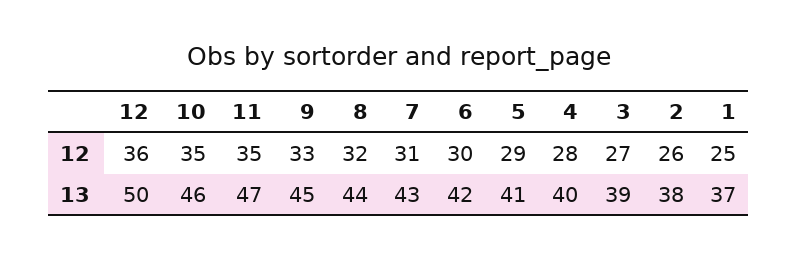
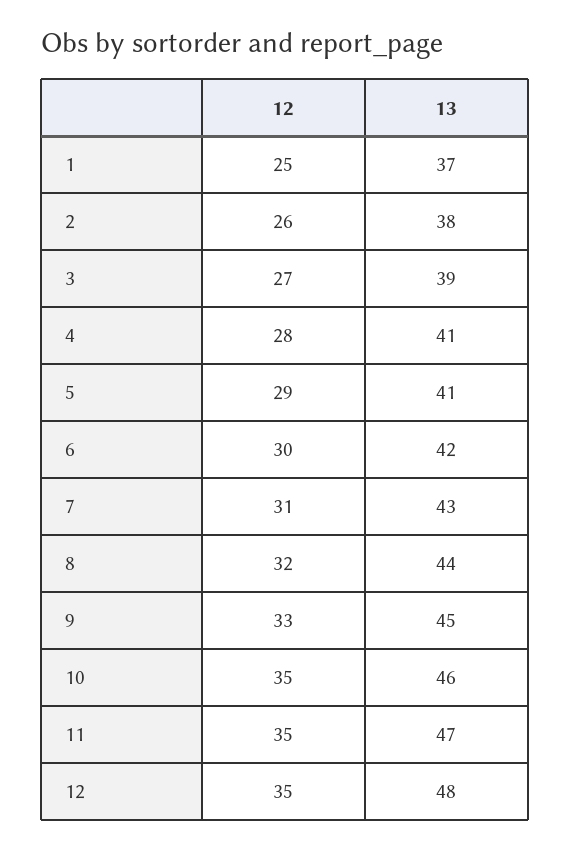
  {
    "12": {
-     "12": 36,
+     "12": 35,
-     "13": 50
+     "13": 48
    },
    "10": {
      "12": 35,
      "13": 46
    },
    "11": {
      "12": 35,
      "13": 47
    },
    "9": {
      "12": 33,
      "13": 45
    },
    "8": {
      "12": 32,
      "13": 44
    },
    "7": {
      "12": 31,
      "13": 43
    },
    "6": {
      "12": 30,
      "13": 42
    },
    "5": {
      "12": 29,
      "13": 41
    },
    "4": {
      "12": 28,
-     "13": 40
+     "13": 41
    },
    "3": {
      "12": 27,
      "13": 39
    },
    "2": {
      "12": 26,
      "13": 38
    },
    "1": {
      "12": 25,
      "13": 37
    }
  }

